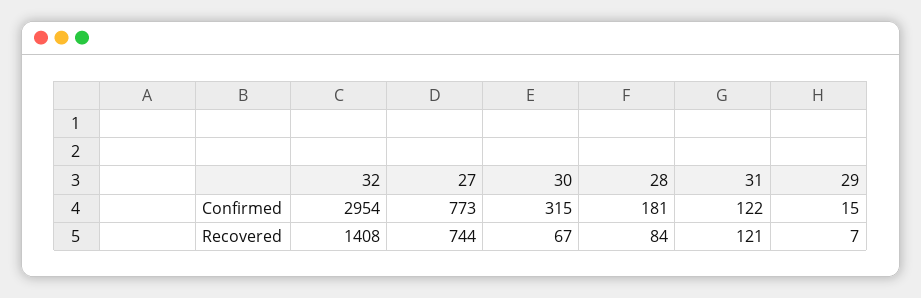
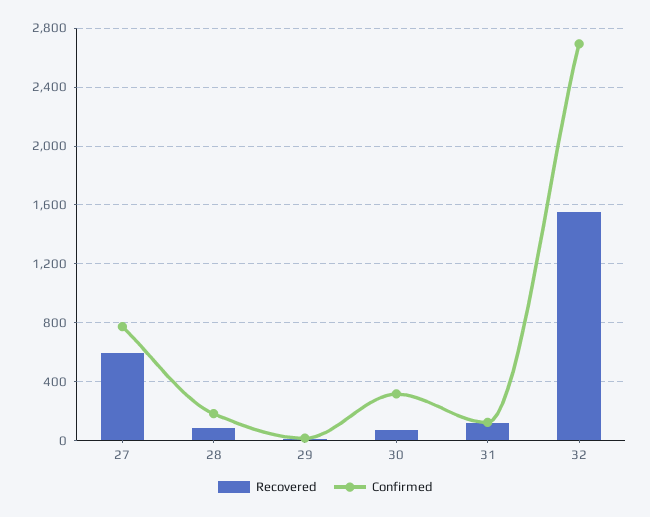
  {
    "Confirmed": {
-     "32": 2954,
+     "32": 2700,
      "27": 773,
      "30": 315,
      "28": 181,
      "31": 122,
      "29": 15
    },
    "Recovered": {
-     "32": 1408,
+     "32": 1550,
-     "27": 744,
+     "27": 600,
      "30": 67,
      "28": 84,
      "31": 121,
      "29": 7
    }
  }

